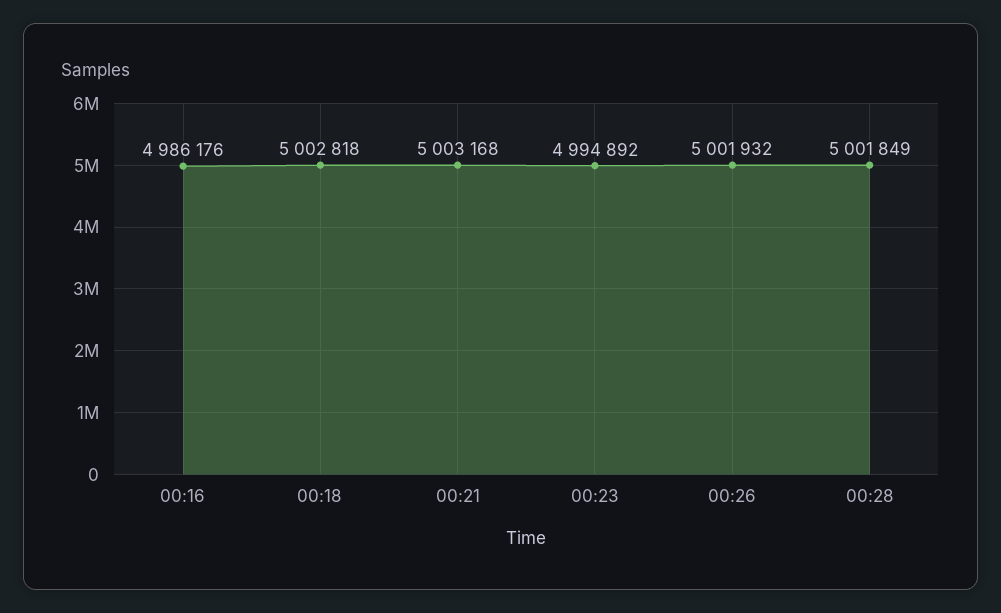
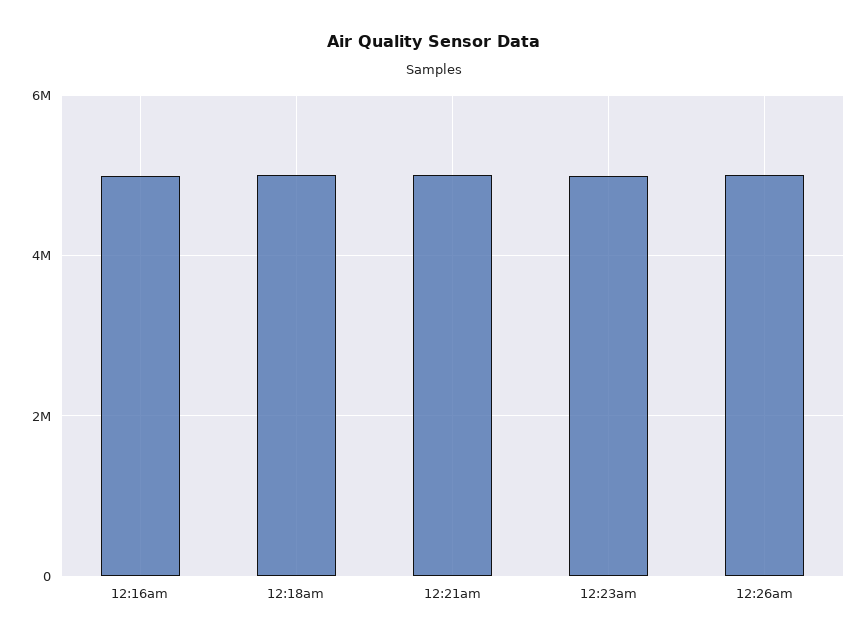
  {
    "00:16": 4986176,
    "00:18": 5002818,
    "00:21": 5003168,
    "00:23": 4994892,
-   "00:26": 5001932,
+   "00:26": 5001932
-   "00:28": 5001849
  }

